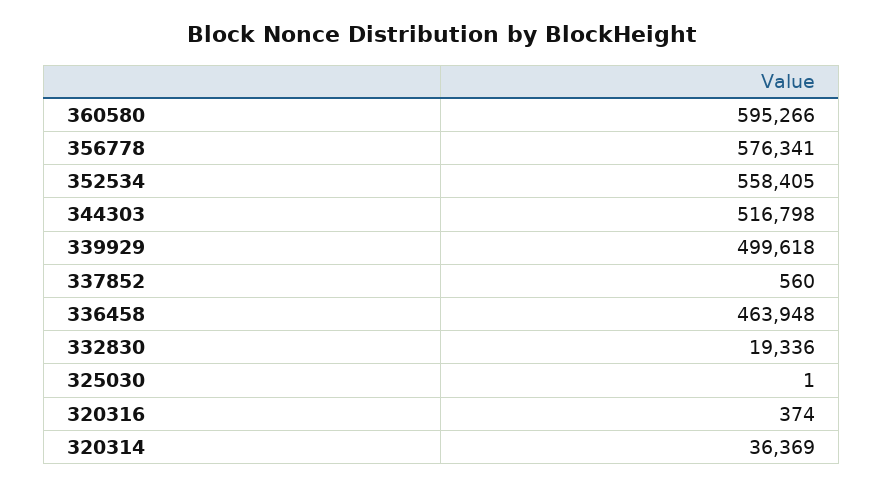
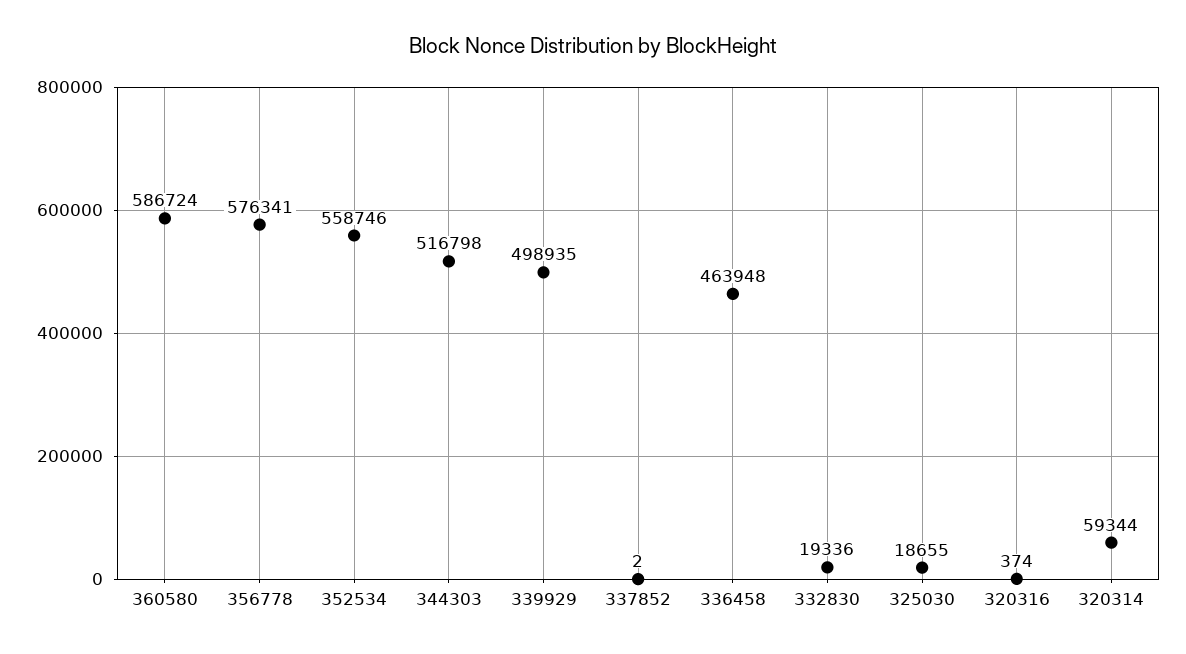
  {
-   "360580": 595266,
+   "360580": 586724,
    "356778": 576341,
-   "352534": 558405,
+   "352534": 558746,
    "344303": 516798,
-   "339929": 499618,
+   "339929": 498935,
-   "337852": 560,
+   "337852": 2,
    "336458": 463948,
    "332830": 19336,
-   "325030": 1,
+   "325030": 18655,
    "320316": 374,
-   "320314": 36369
+   "320314": 59344
  }

